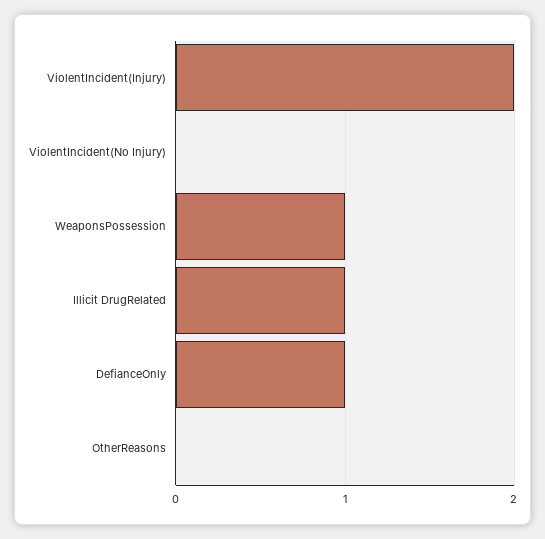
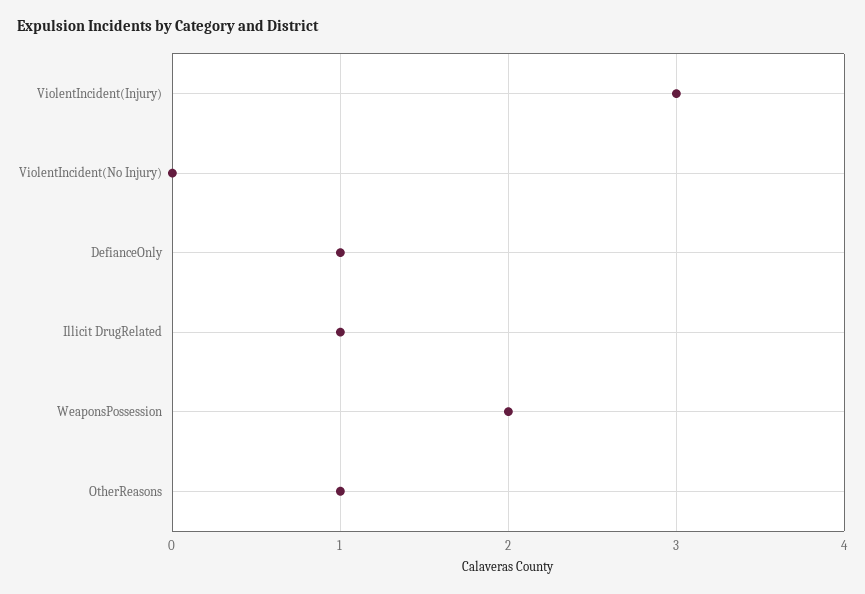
  {
-   "ViolentIncident(Injury)": 2,
+   "ViolentIncident(Injury)": 3,
    "ViolentIncident(No Injury)": 0,
-   "WeaponsPossession": 1,
+   "WeaponsPossession": 2,
    "Illicit DrugRelated": 1,
    "DefianceOnly": 1,
-   "OtherReasons": 0
+   "OtherReasons": 1
  }

